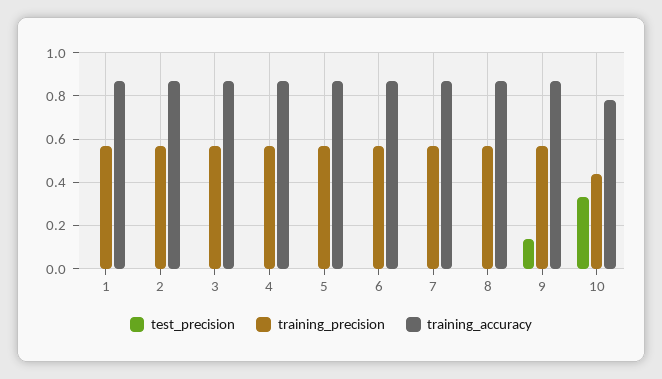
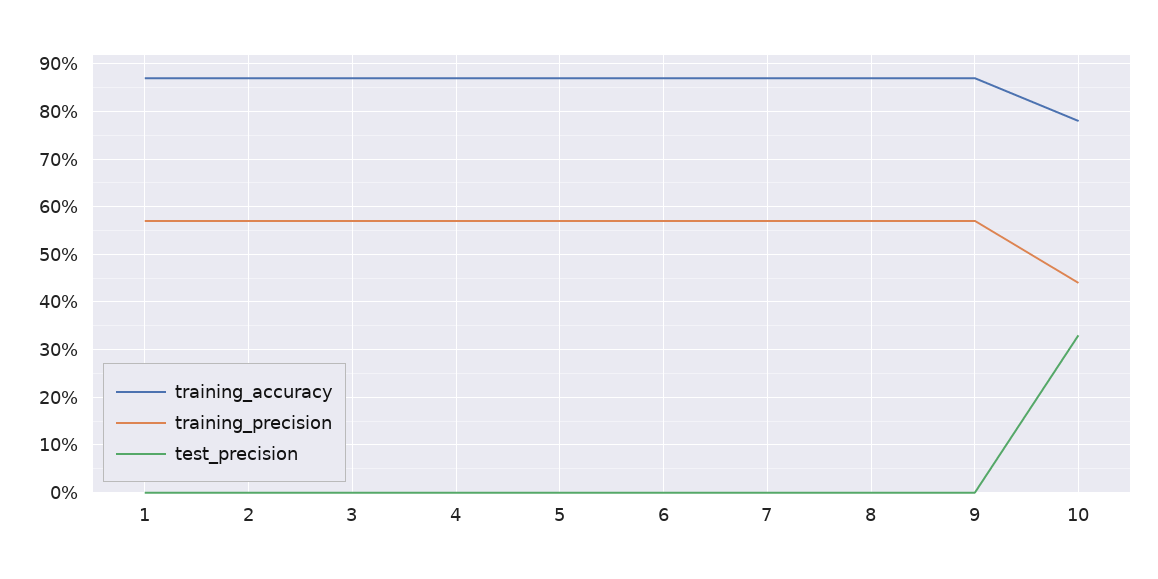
  {
    "test_precision": {
      "1": 0,
      "2": 0,
      "3": 0,
      "4": 0,
      "5": 0,
      "6": 0,
      "7": 0,
      "8": 0,
-     "9": 0.15,
+     "9": 0,
      "10": 0.35
    },
    "training_precision": {
      "1": 0.55,
      "2": 0.55,
      "3": 0.55,
      "4": 0.55,
      "5": 0.55,
      "6": 0.55,
      "7": 0.55,
      "8": 0.55,
      "9": 0.55,
      "10": 0.45
    },
    "training_accuracy": {
      "1": 0.85,
      "2": 0.85,
      "3": 0.85,
      "4": 0.85,
      "5": 0.85,
      "6": 0.85,
      "7": 0.85,
      "8": 0.85,
      "9": 0.85,
      "10": 0.8
    }
  }

